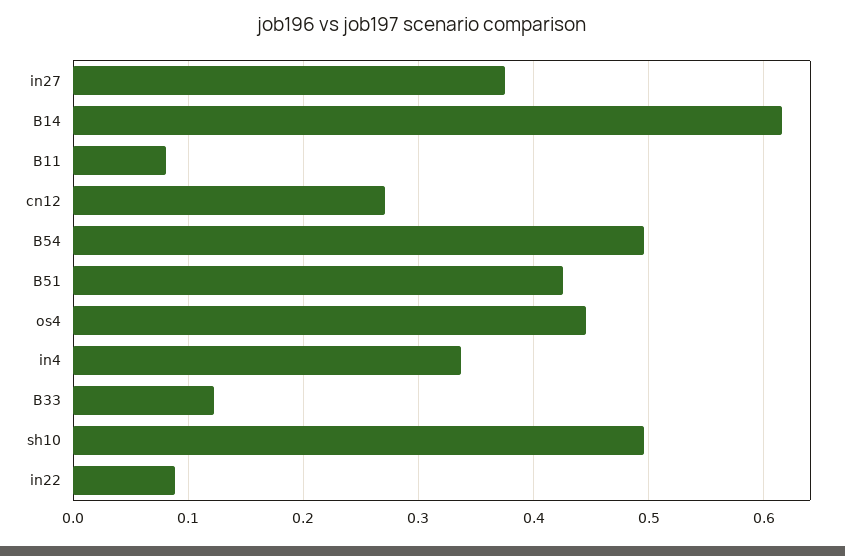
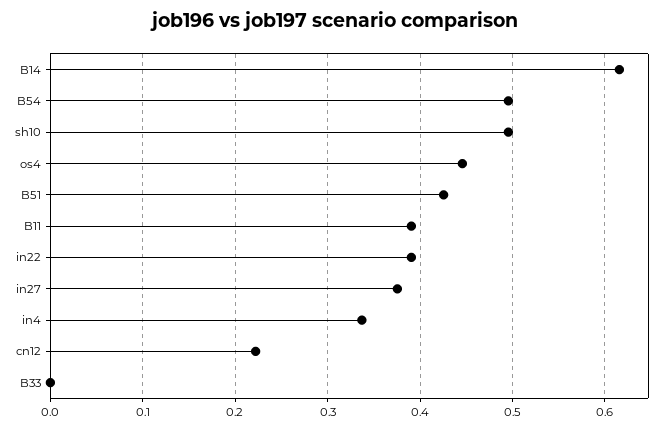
  {
    "in27": 0.38,
    "B14": 0.62,
-   "B11": 0.08,
+   "B11": 0.39,
-   "cn12": 0.27,
+   "cn12": 0.22,
    "B54": 0.5,
    "B51": 0.43,
    "os4": 0.45,
    "in4": 0.34,
-   "B33": 0.12,
+   "B33": 0,
    "sh10": 0.5,
-   "in22": 0.09
+   "in22": 0.39
  }

